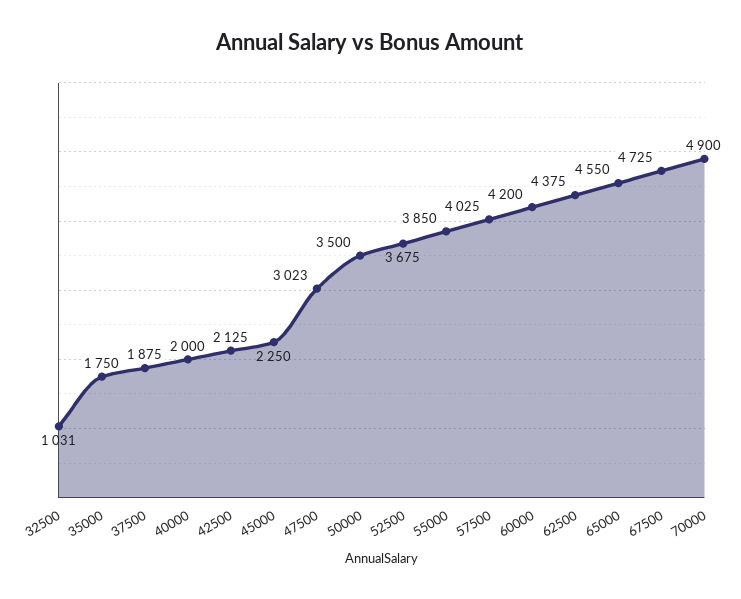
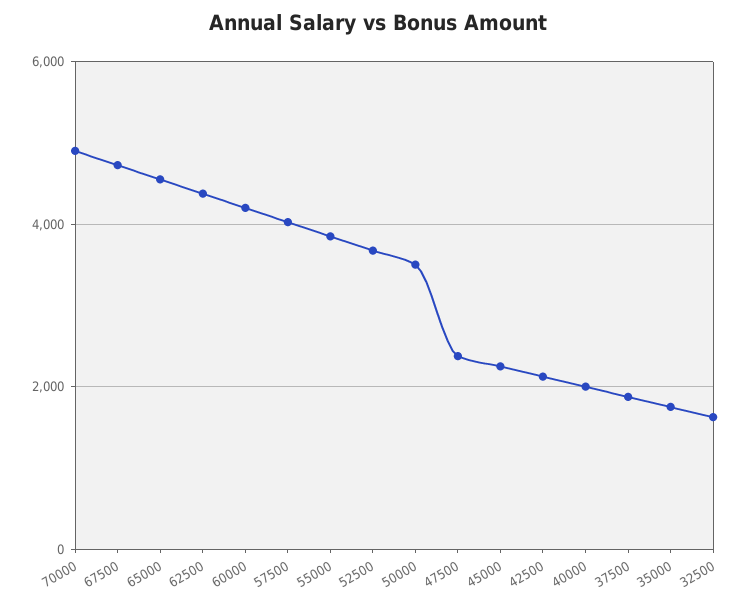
  {
-   "32500": 1031,
+   "32500": 1600,
    "35000": 1750,
    "37500": 1875,
    "40000": 2000,
    "42500": 2125,
    "45000": 2250,
-   "47500": 3023,
+   "47500": 2400,
    "50000": 3500,
    "52500": 3675,
    "55000": 3850,
    "57500": 4025,
    "60000": 4200,
    "62500": 4375,
    "65000": 4550,
    "67500": 4725,
    "70000": 4900
  }

